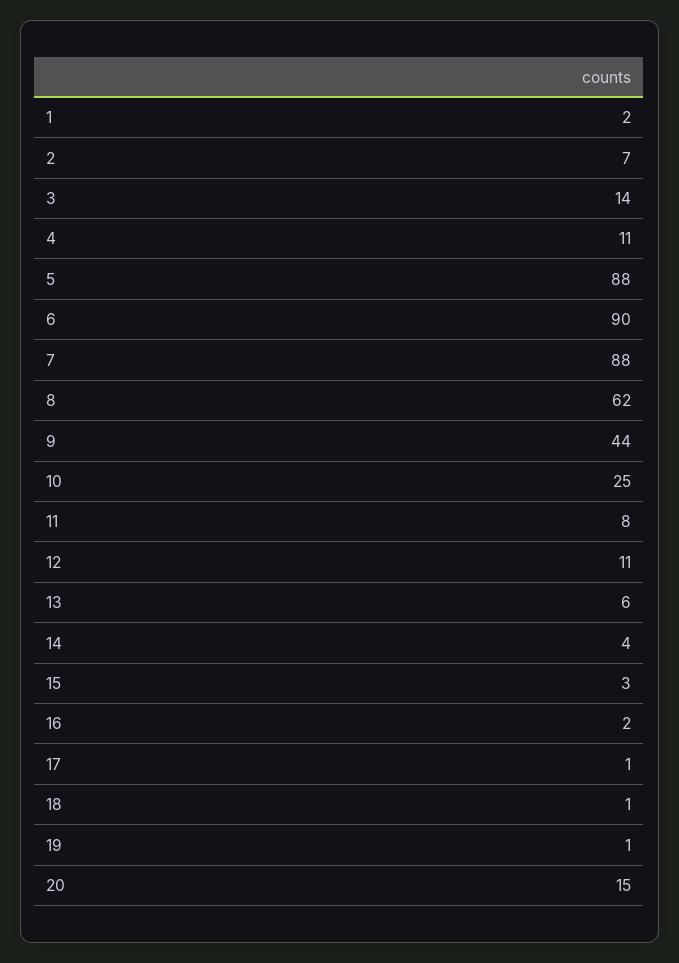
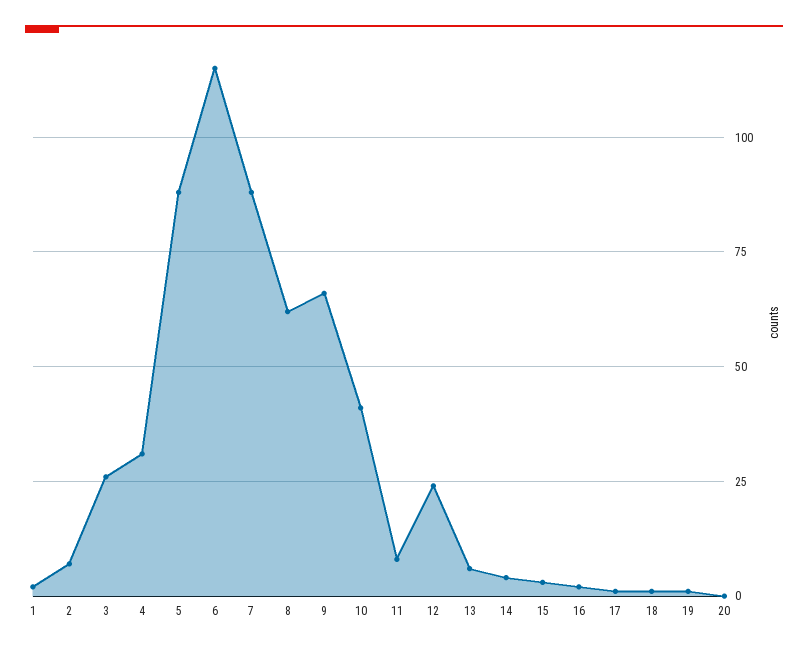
  {
    "1": 2,
    "2": 7,
-   "3": 14,
+   "3": 25,
-   "4": 11,
+   "4": 30,
    "5": 88,
-   "6": 90,
+   "6": 115,
    "7": 88,
    "8": 62,
-   "9": 44,
+   "9": 65,
-   "10": 25,
+   "10": 40,
    "11": 8,
-   "12": 11,
+   "12": 25,
    "13": 6,
    "14": 4,
    "15": 3,
    "16": 2,
    "17": 1,
    "18": 1,
    "19": 1,
-   "20": 15
+   "20": 0
  }

